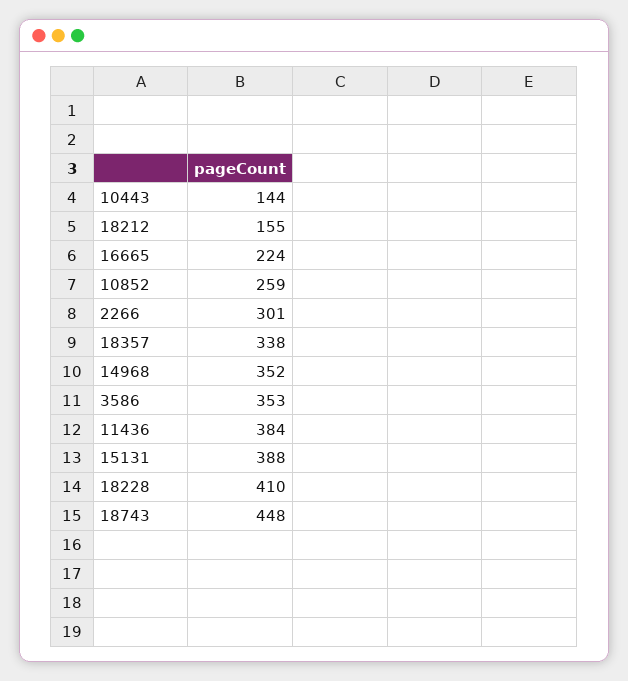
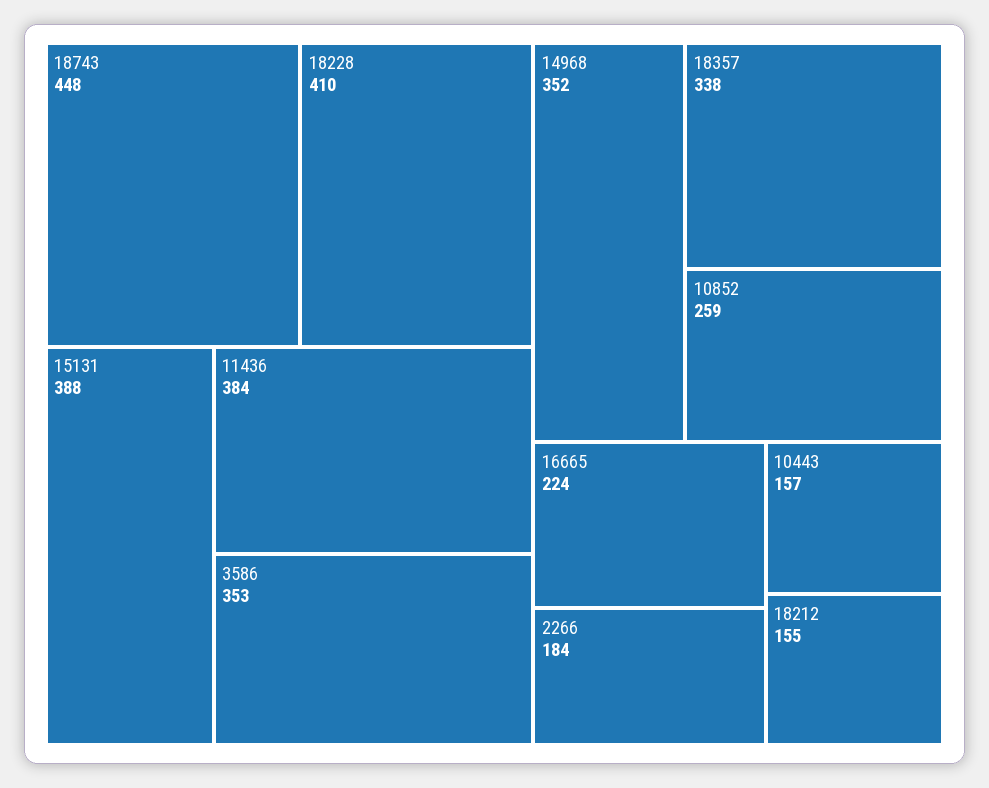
  {
-   "10443": 144,
+   "10443": 157,
    "18212": 155,
    "16665": 224,
    "10852": 259,
-   "2266": 301,
+   "2266": 184,
    "18357": 338,
    "14968": 352,
    "3586": 353,
    "11436": 384,
    "15131": 388,
    "18228": 410,
    "18743": 448
  }

